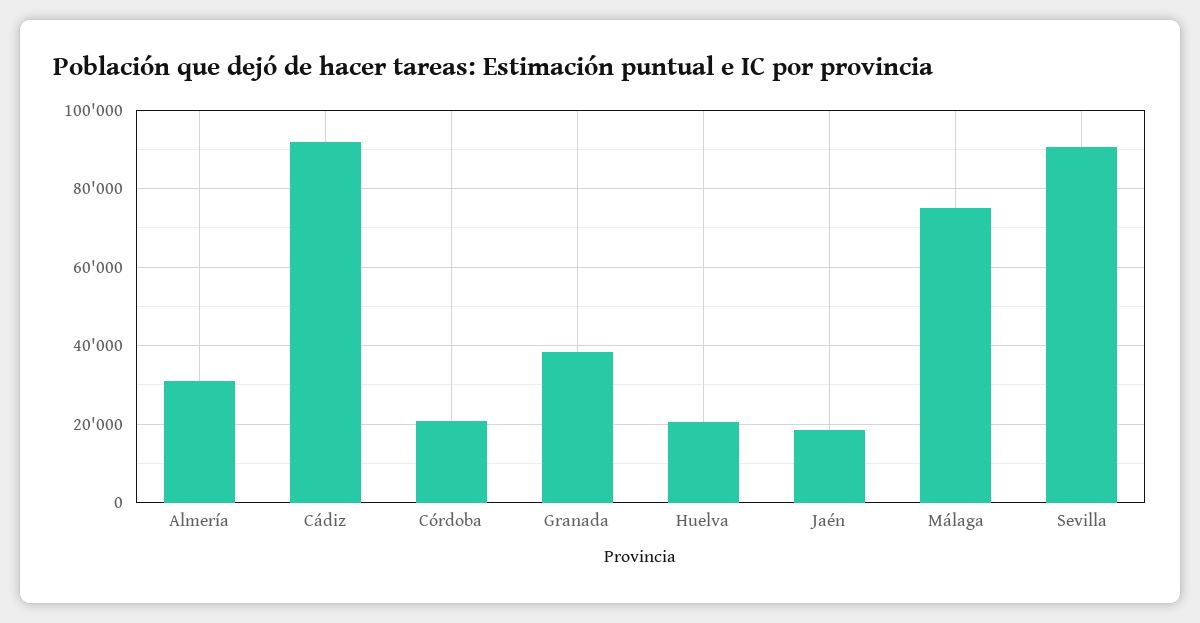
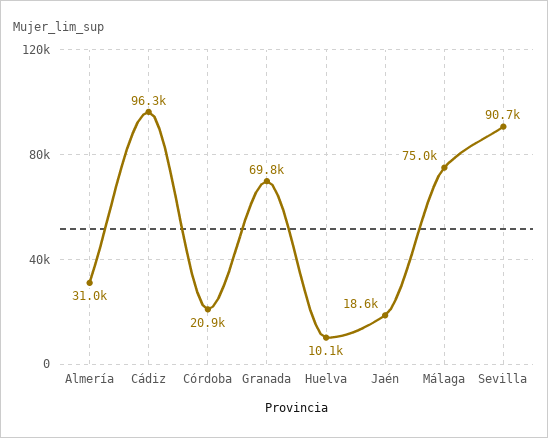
  {
    "Almería": 31000,
-   "Cádiz": 92000,
+   "Cádiz": 96300,
    "Córdoba": 20900,
-   "Granada": 38000,
+   "Granada": 69800,
-   "Huelva": 20000,
+   "Huelva": 10100,
    "Jaén": 18600,
    "Málaga": 75000,
    "Sevilla": 90700
  }

